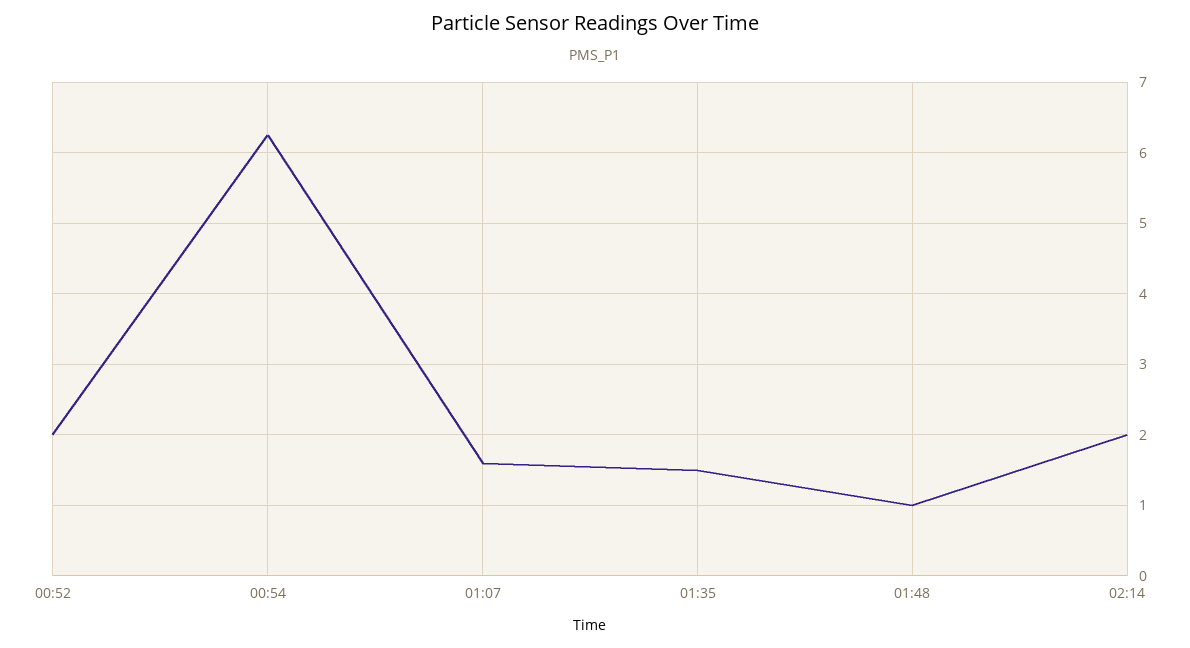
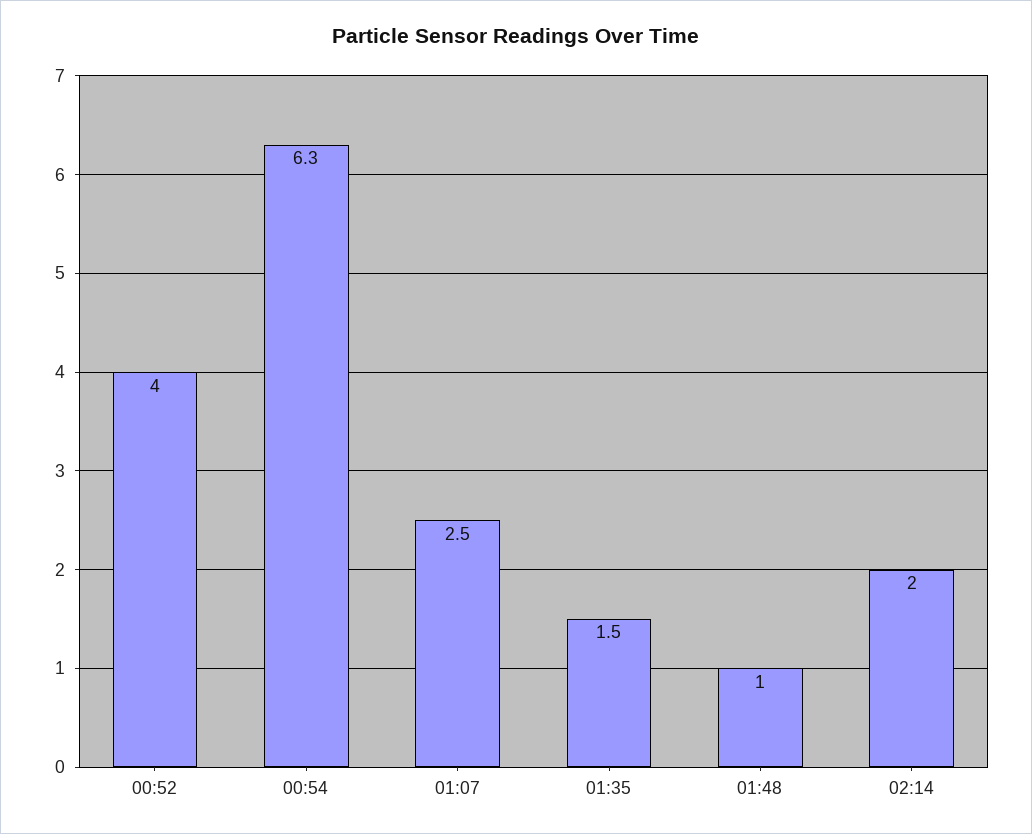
  {
-   "00:52": 2,
+   "00:52": 4,
    "00:54": 6.3,
-   "01:07": 1.6,
+   "01:07": 2.5,
    "01:35": 1.5,
    "01:48": 1,
    "02:14": 2
  }

